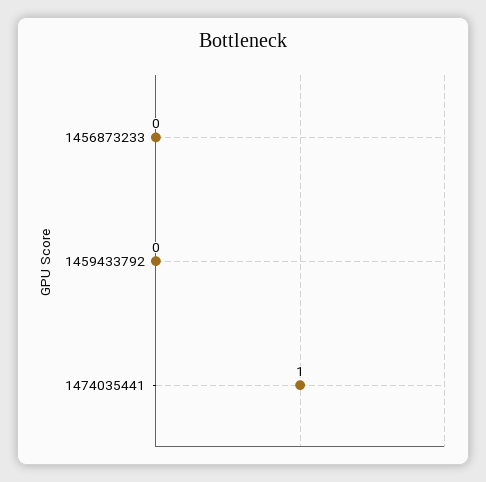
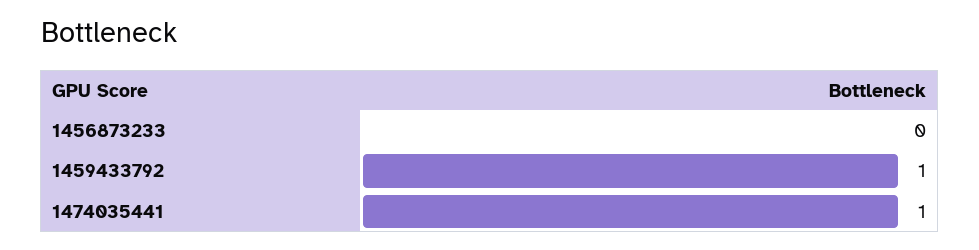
  {
    "1456873233": 0,
-   "1459433792": 0,
+   "1459433792": 1,
    "1474035441": 1
  }

